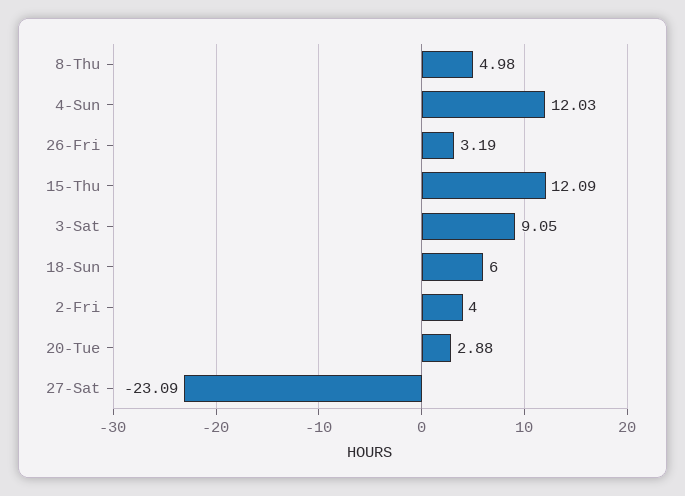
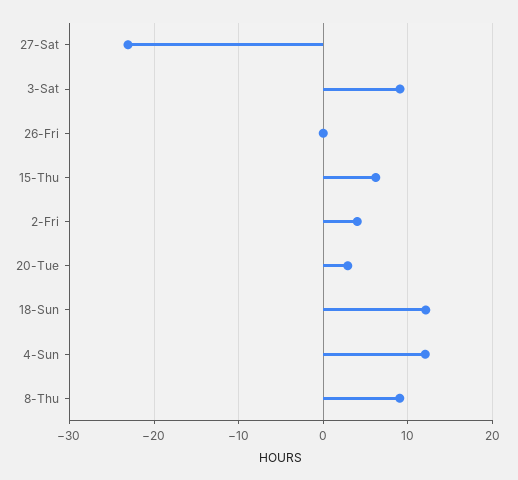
  {
-   "8-Thu": 4.98,
+   "8-Thu": 9,
    "4-Sun": 12.03,
-   "26-Fri": 3.19,
+   "26-Fri": 0,
-   "15-Thu": 12.09,
+   "15-Thu": 6,
    "3-Sat": 9.05,
-   "18-Sun": 6,
+   "18-Sun": 12,
    "2-Fri": 4,
    "20-Tue": 2.88,
    "27-Sat": -23.09
  }

